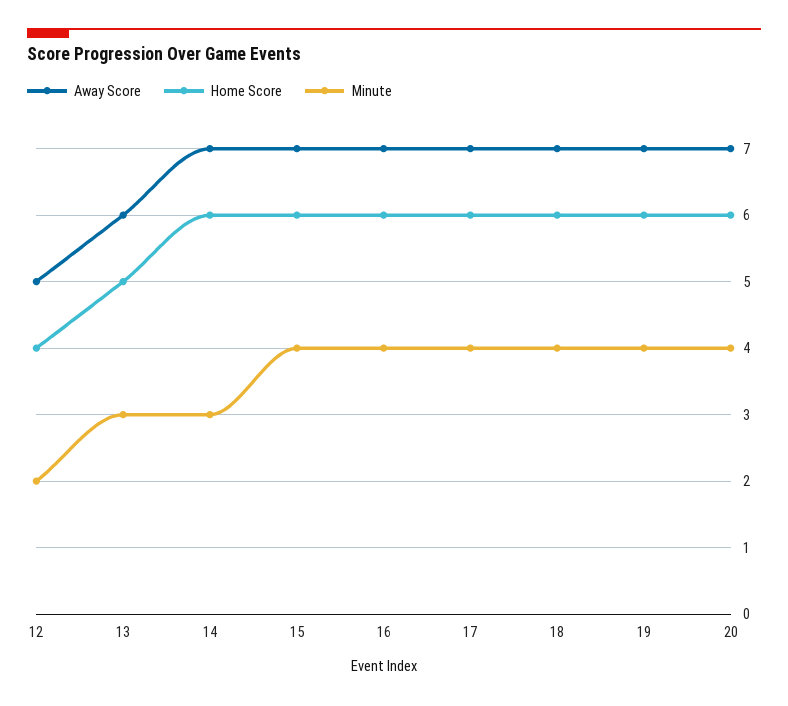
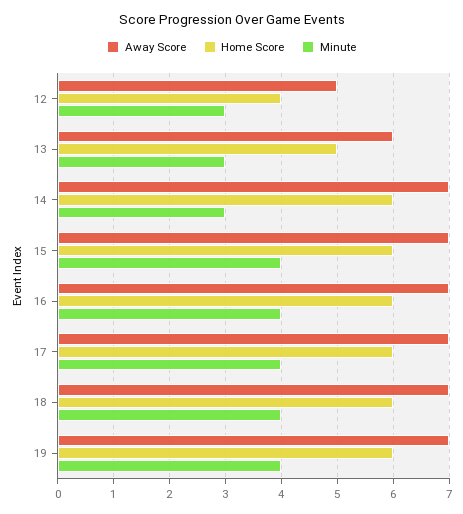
  {
    "Away Score": {
      "12": 5,
      "13": 6,
      "14": 7,
      "15": 7,
      "16": 7,
      "17": 7,
      "18": 7,
-     "19": 7,
+     "19": 7
-     "20": 7
    },
    "Home Score": {
      "12": 4,
      "13": 5,
      "14": 6,
      "15": 6,
      "16": 6,
      "17": 6,
      "18": 6,
-     "19": 6,
+     "19": 6
-     "20": 6
    },
    "Minute": {
-     "12": 2,
+     "12": 3,
      "13": 3,
      "14": 3,
      "15": 4,
      "16": 4,
      "17": 4,
      "18": 4,
-     "19": 4,
+     "19": 4
-     "20": 4
    }
  }

